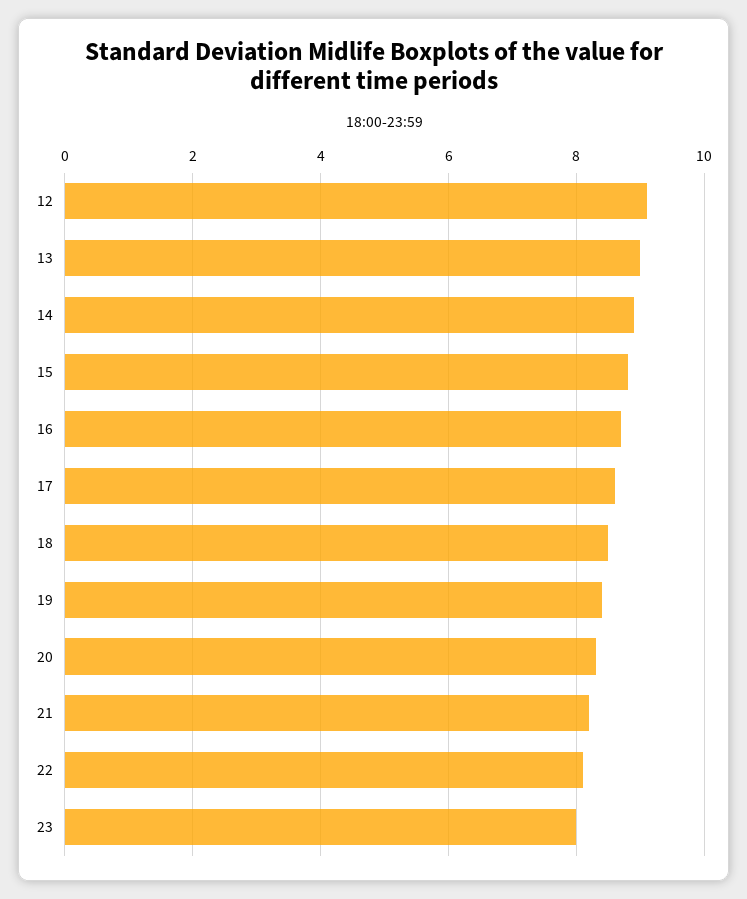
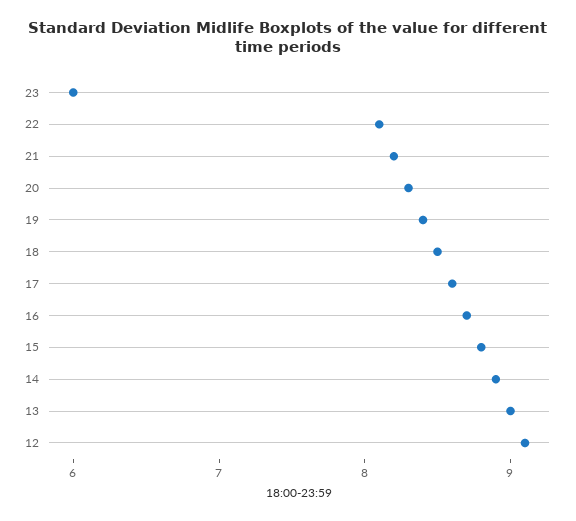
  {
    "12": 9.1,
    "13": 9,
    "14": 8.9,
    "15": 8.8,
    "16": 8.7,
    "17": 8.6,
    "18": 8.5,
    "19": 8.4,
    "20": 8.3,
    "21": 8.2,
    "22": 8.1,
-   "23": 8
+   "23": 6
  }

